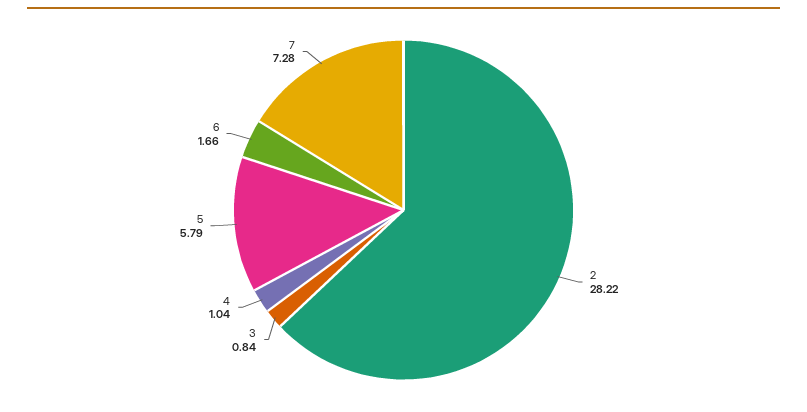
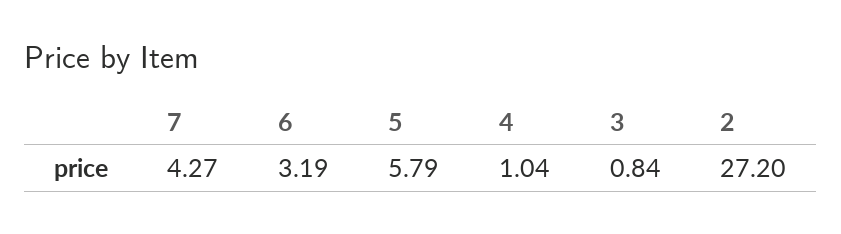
  {
-   "2": 28.22,
+   "2": 27.2,
    "3": 0.84,
    "4": 1.04,
    "5": 5.79,
-   "6": 1.66,
+   "6": 3.19,
-   "7": 7.28
+   "7": 4.27
  }

